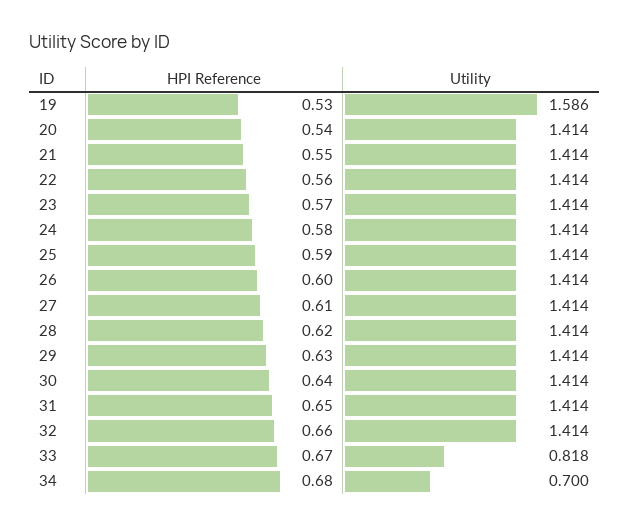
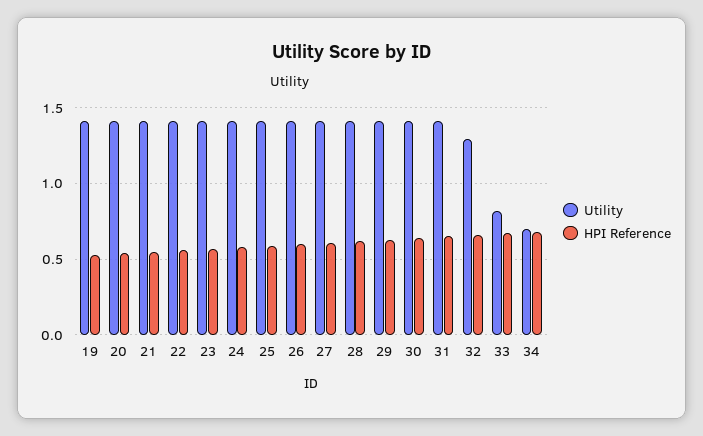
  {
    "HPI Reference": {
      "19": 0.53,
      "20": 0.54,
      "21": 0.55,
      "22": 0.56,
      "23": 0.57,
      "24": 0.58,
      "25": 0.59,
      "26": 0.6,
      "27": 0.61,
      "28": 0.62,
      "29": 0.63,
      "30": 0.64,
      "31": 0.65,
      "32": 0.66,
      "33": 0.67,
      "34": 0.68
    },
    "Utility": {
-     "19": 1.586,
+     "19": 1.4,
      "20": 1.414,
      "21": 1.414,
      "22": 1.414,
      "23": 1.414,
      "24": 1.414,
      "25": 1.414,
      "26": 1.414,
      "27": 1.414,
      "28": 1.414,
      "29": 1.414,
      "30": 1.414,
      "31": 1.414,
-     "32": 1.414,
+     "32": 1.3,
      "33": 0.818,
      "34": 0.7
    }
  }

